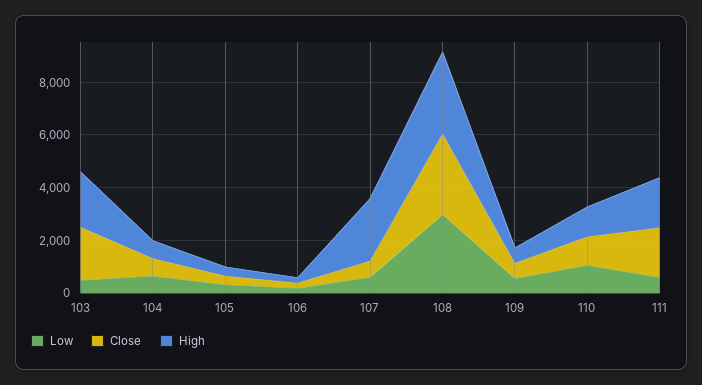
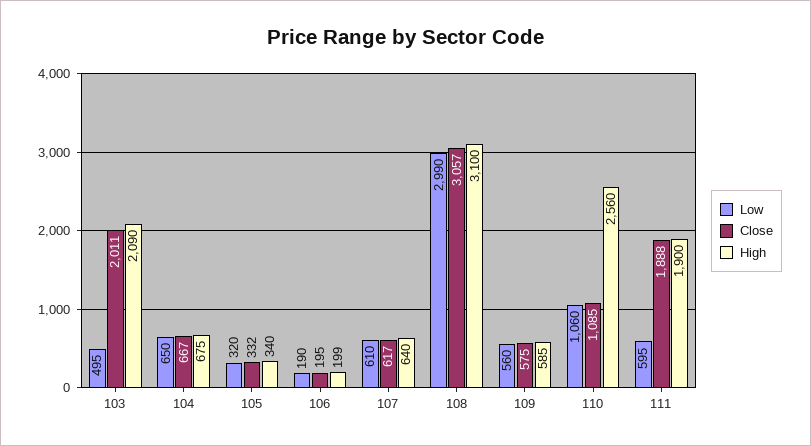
  {
    "Low": {
      "103": 495,
      "104": 650,
      "105": 320,
      "106": 190,
      "107": 610,
      "108": 2990,
      "109": 560,
      "110": 1060,
      "111": 595
    },
    "Close": {
      "103": 2011,
      "104": 667,
      "105": 332,
      "106": 195,
      "107": 617,
      "108": 3057,
      "109": 575,
      "110": 1085,
      "111": 1888
    },
    "High": {
      "103": 2090,
      "104": 675,
      "105": 340,
      "106": 199,
-     "107": 2500,
+     "107": 640,
      "108": 3100,
      "109": 585,
-     "110": 1000,
+     "110": 2560,
      "111": 1900
    }
  }

